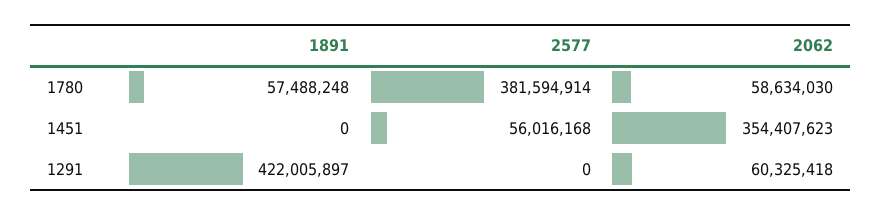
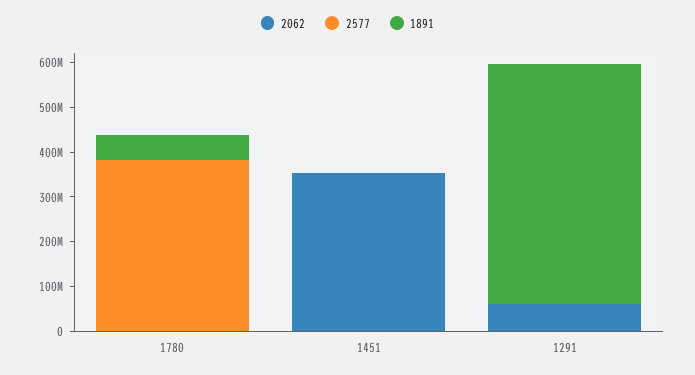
  {
    "1891": {
      "1780": 57488248,
      "1451": 0,
-     "1291": 422005897
+     "1291": 540000000
    },
    "2577": {
      "1780": 381594914,
-     "1451": 56016168,
+     "1451": 0,
      "1291": 0
    },
    "2062": {
-     "1780": 58634030,
+     "1780": 0,
      "1451": 354407623,
      "1291": 60325418
    }
  }

